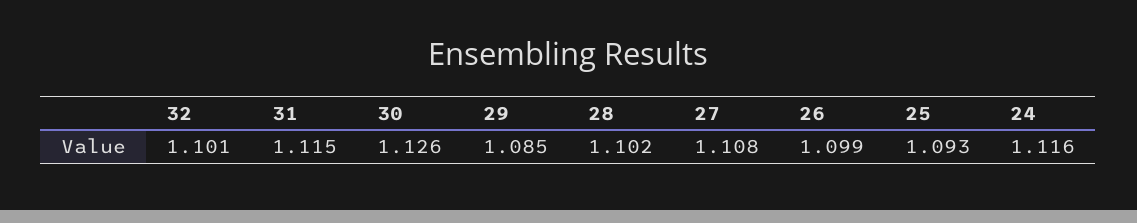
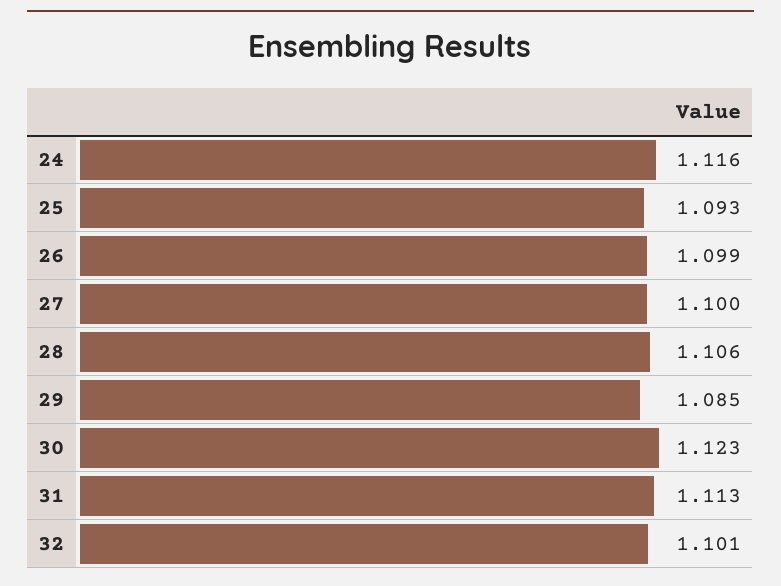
  {
    "32": 1.101,
-   "31": 1.115,
+   "31": 1.113,
-   "30": 1.126,
+   "30": 1.123,
    "29": 1.085,
-   "28": 1.102,
+   "28": 1.106,
-   "27": 1.108,
+   "27": 1.1,
    "26": 1.099,
    "25": 1.093,
    "24": 1.116
  }

